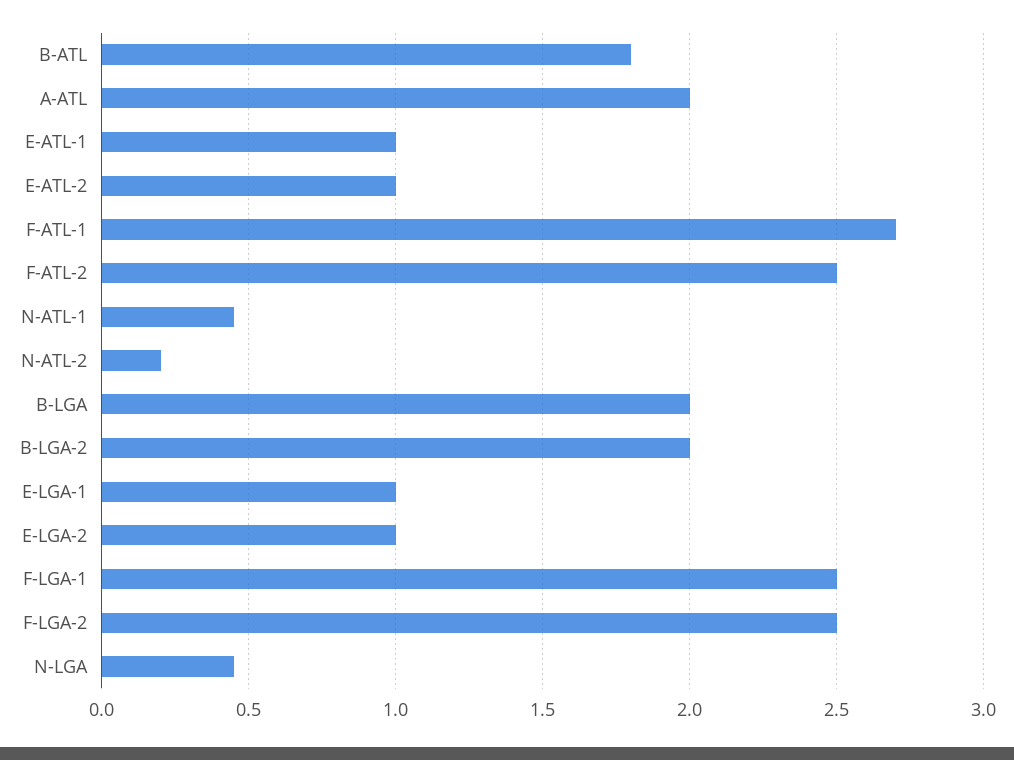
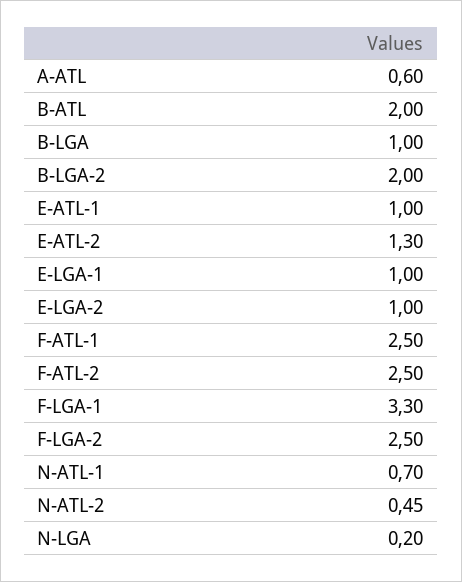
  {
-   "B-ATL": 1.8,
+   "B-ATL": 2,
-   "A-ATL": 2,
+   "A-ATL": 0.6,
    "E-ATL-1": 1,
-   "E-ATL-2": 1,
+   "E-ATL-2": 1.3,
-   "F-ATL-1": 2.7,
+   "F-ATL-1": 2.5,
    "F-ATL-2": 2.5,
-   "N-ATL-1": 0.45,
+   "N-ATL-1": 0.7,
-   "N-ATL-2": 0.2,
+   "N-ATL-2": 0.45,
-   "B-LGA": 2,
+   "B-LGA": 1,
    "B-LGA-2": 2,
    "E-LGA-1": 1,
    "E-LGA-2": 1,
-   "F-LGA-1": 2.5,
+   "F-LGA-1": 3.3,
    "F-LGA-2": 2.5,
-   "N-LGA": 0.45
+   "N-LGA": 0.2
  }

